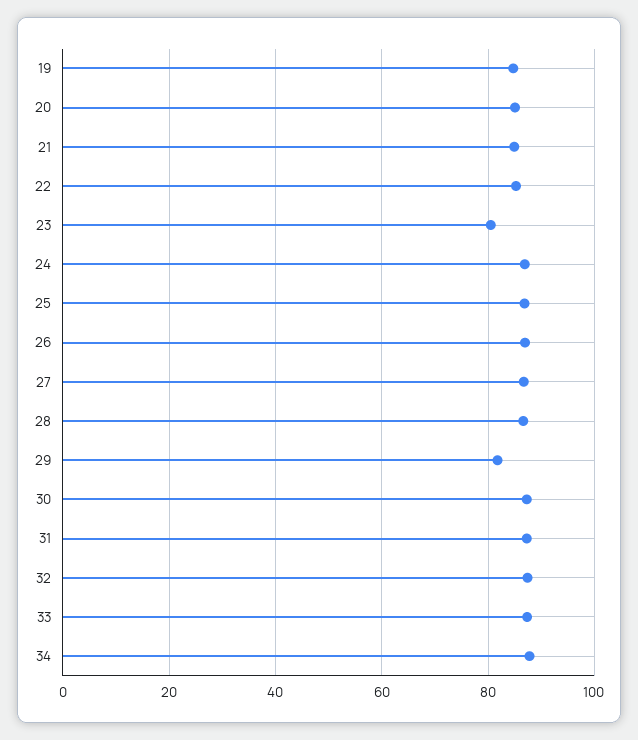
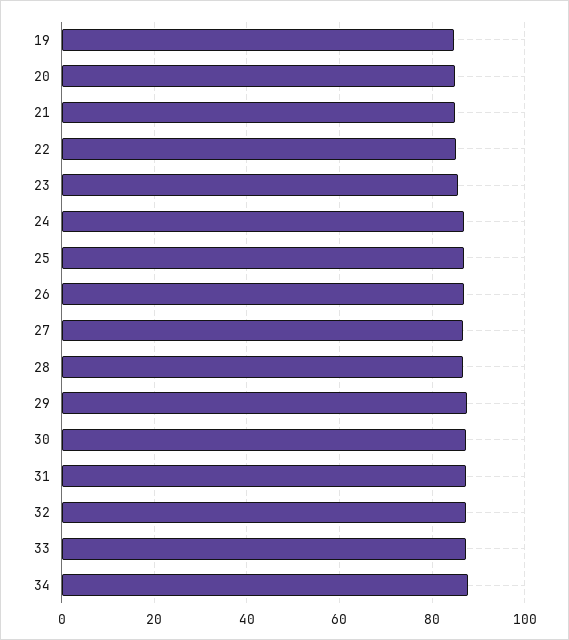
  {
    "19": 84,
    "20": 86,
    "21": 84,
    "22": 86,
-   "23": 80,
+   "23": 86,
    "24": 86,
    "25": 86,
    "26": 86,
    "27": 86,
    "28": 86,
-   "29": 82,
+   "29": 88,
    "30": 88,
    "31": 88,
    "32": 88,
    "33": 88,
    "34": 88
  }

